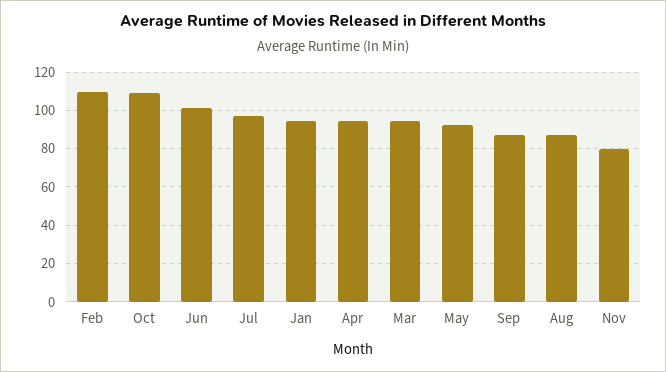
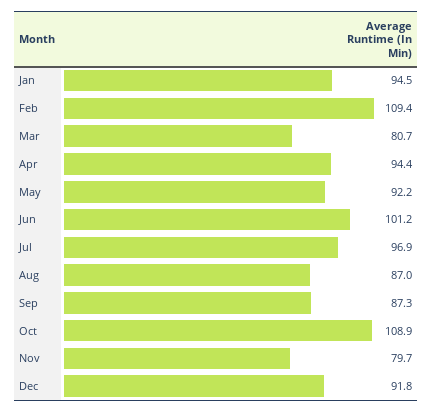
  {
    "Feb": 109.4,
    "Oct": 108.9,
    "Jun": 101.2,
    "Jul": 96.9,
    "Jan": 94.5,
    "Apr": 94.4,
-   "Mar": 95,
+   "Mar": 80.7,
    "May": 92.2,
    "Sep": 87.3,
    "Aug": 87,
-   "Nov": 79.7
+   "Nov": 79.7,
+   "Dec": 91.8
  }

